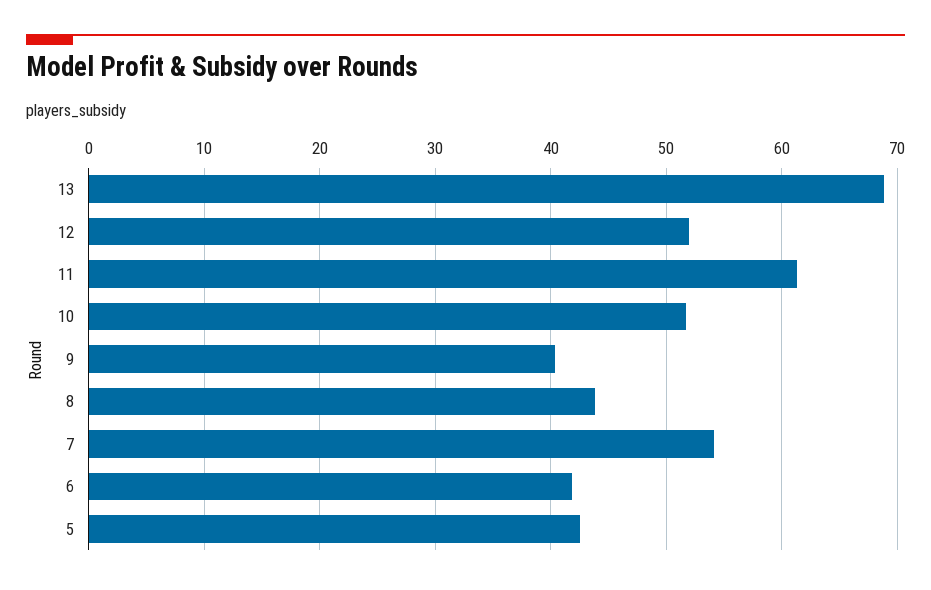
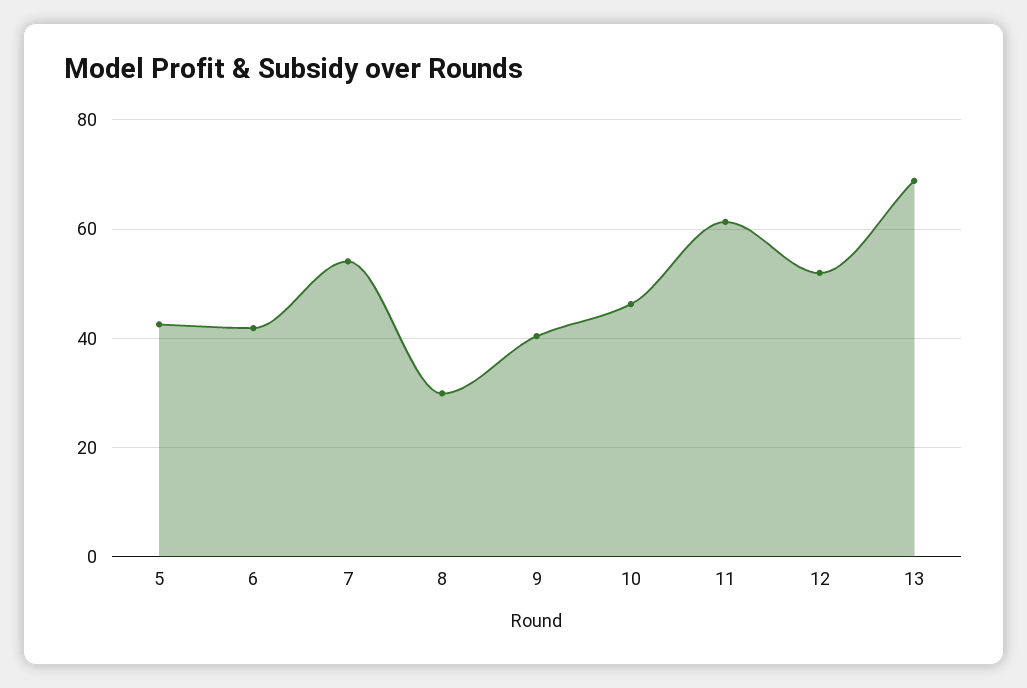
  {
    "13": 69,
    "12": 52,
    "11": 61,
-   "10": 52,
+   "10": 46,
    "9": 40,
-   "8": 44,
+   "8": 30,
    "7": 54,
    "6": 42,
    "5": 43
  }

